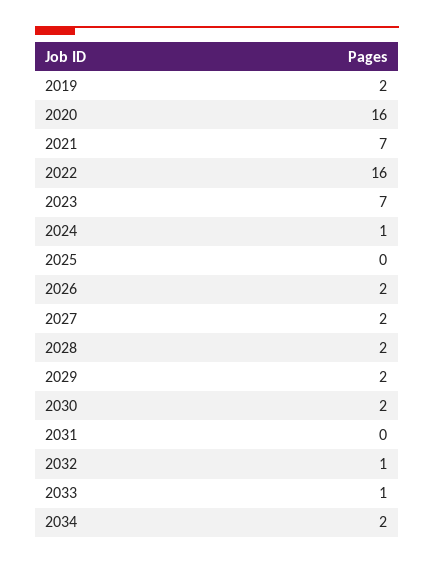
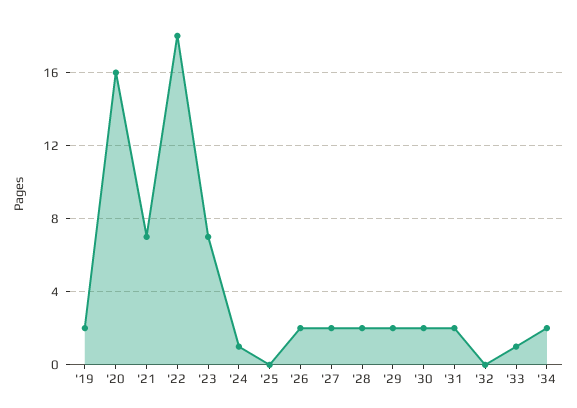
  {
    "2019": 2,
    "2020": 16,
    "2021": 7,
-   "2022": 16,
+   "2022": 18,
    "2023": 7,
    "2024": 1,
    "2025": 0,
    "2026": 2,
    "2027": 2,
    "2028": 2,
    "2029": 2,
    "2030": 2,
-   "2031": 0,
+   "2031": 2,
-   "2032": 1,
+   "2032": 0,
    "2033": 1,
    "2034": 2
  }

